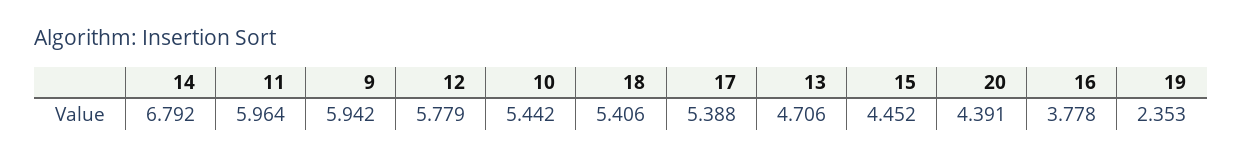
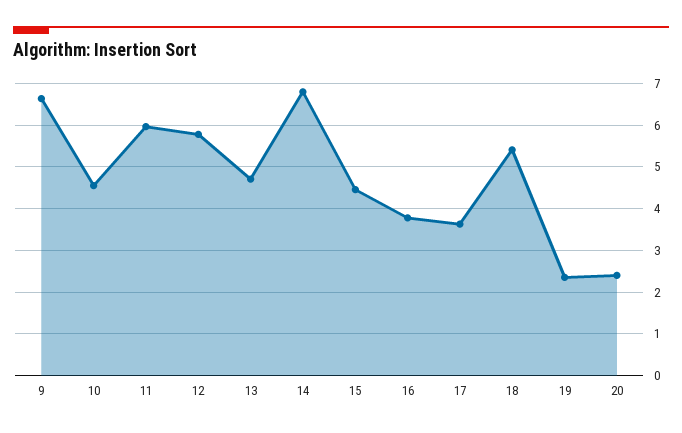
  {
    "14": 6.792,
    "11": 5.964,
-   "9": 5.942,
+   "9": 6.6,
    "12": 5.779,
-   "10": 5.442,
+   "10": 4.6,
    "18": 5.406,
-   "17": 5.388,
+   "17": 3.6,
    "13": 4.706,
    "15": 4.452,
-   "20": 4.391,
+   "20": 2.4,
    "16": 3.778,
    "19": 2.353
  }

